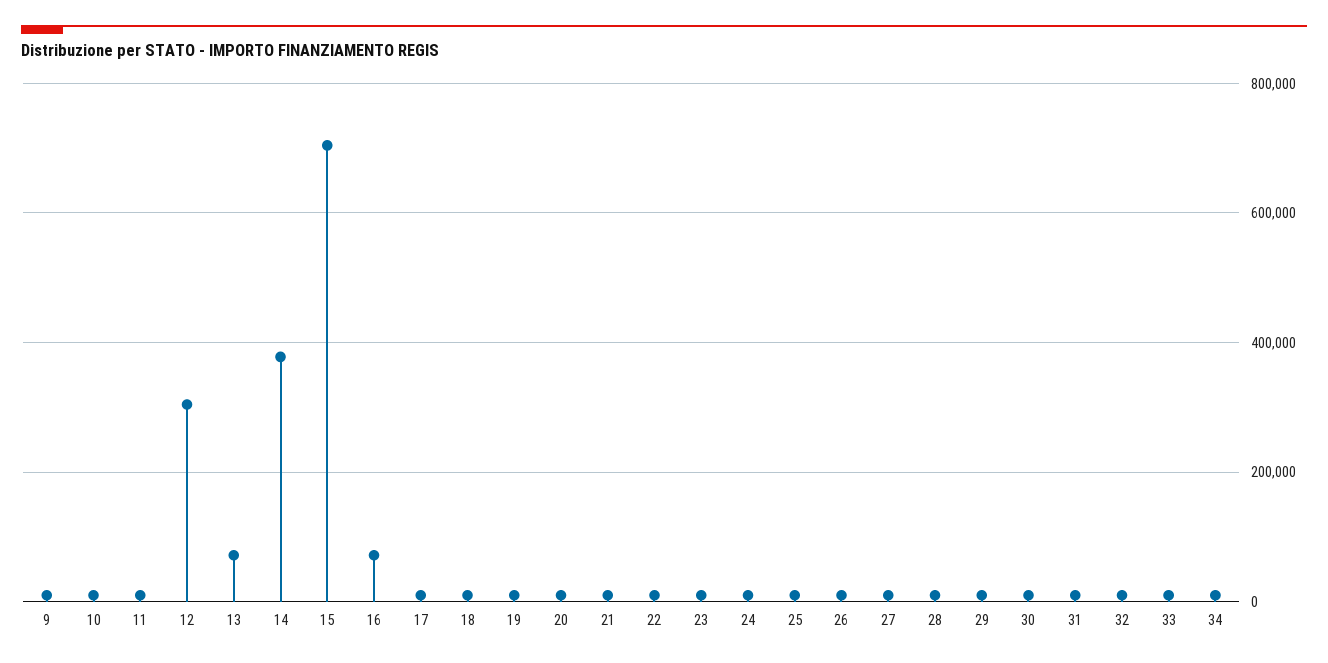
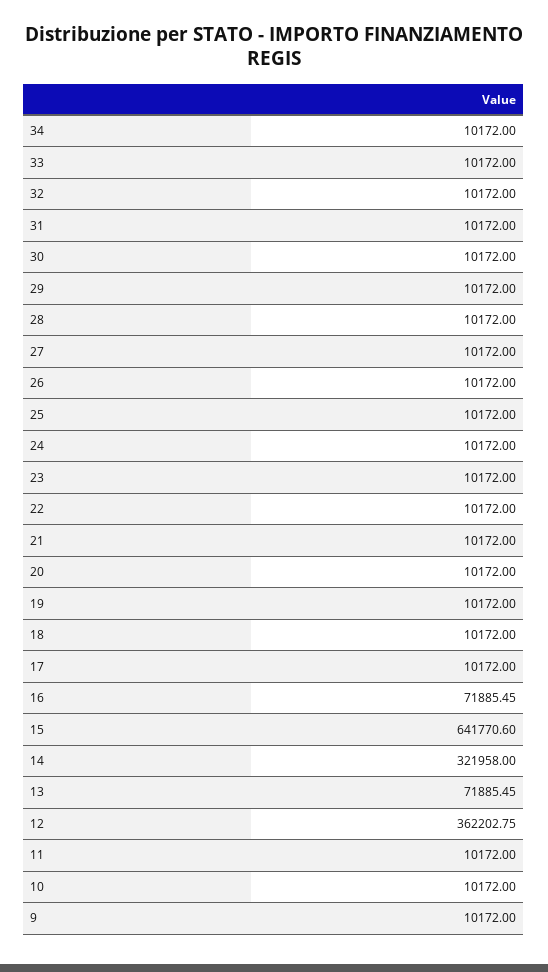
  {
    "9": 10172,
    "10": 10172,
    "11": 10172,
-   "12": 300000,
+   "12": 362202.75,
    "13": 71885.45,
-   "14": 380000,
+   "14": 321958,
-   "15": 700000,
+   "15": 641770.6,
    "16": 71885.45,
    "17": 10172,
    "18": 10172,
    "19": 10172,
    "20": 10172,
    "21": 10172,
    "22": 10172,
    "23": 10172,
    "24": 10172,
    "25": 10172,
    "26": 10172,
    "27": 10172,
    "28": 10172,
    "29": 10172,
    "30": 10172,
    "31": 10172,
    "32": 10172,
    "33": 10172,
    "34": 10172
  }

